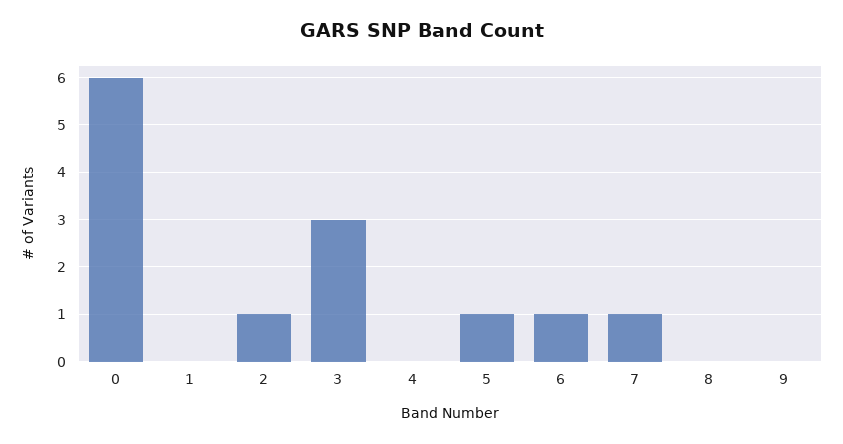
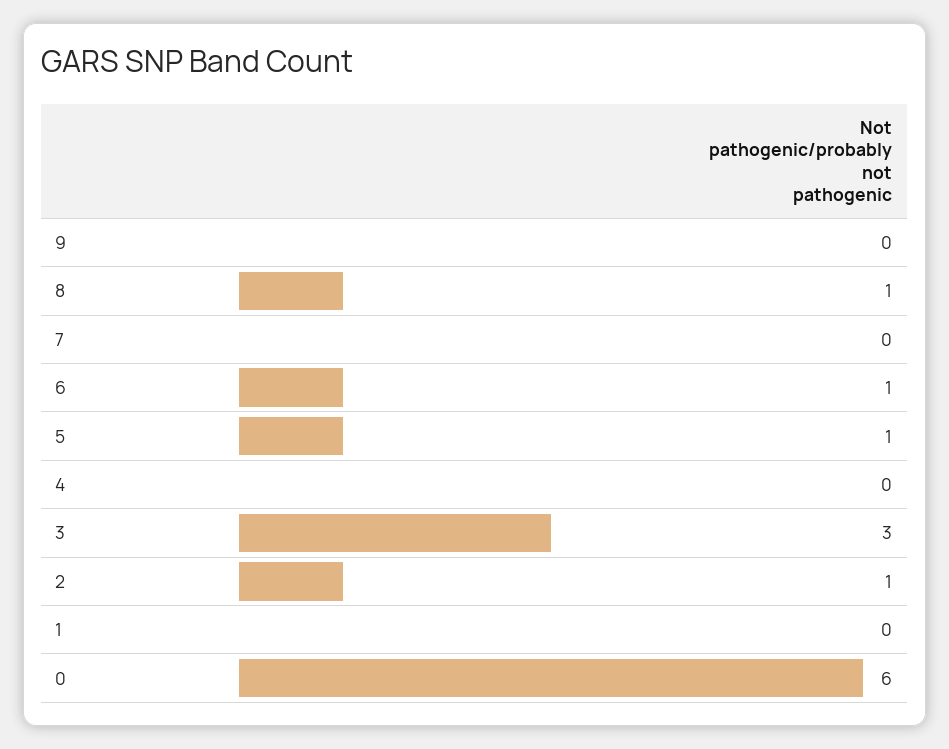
  {
    "0": 6,
    "1": 0,
    "2": 1,
    "3": 3,
    "4": 0,
    "5": 1,
    "6": 1,
-   "7": 1,
+   "7": 0,
-   "8": 0,
+   "8": 1,
    "9": 0
  }

